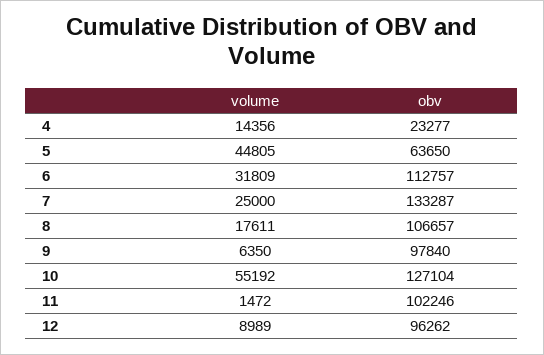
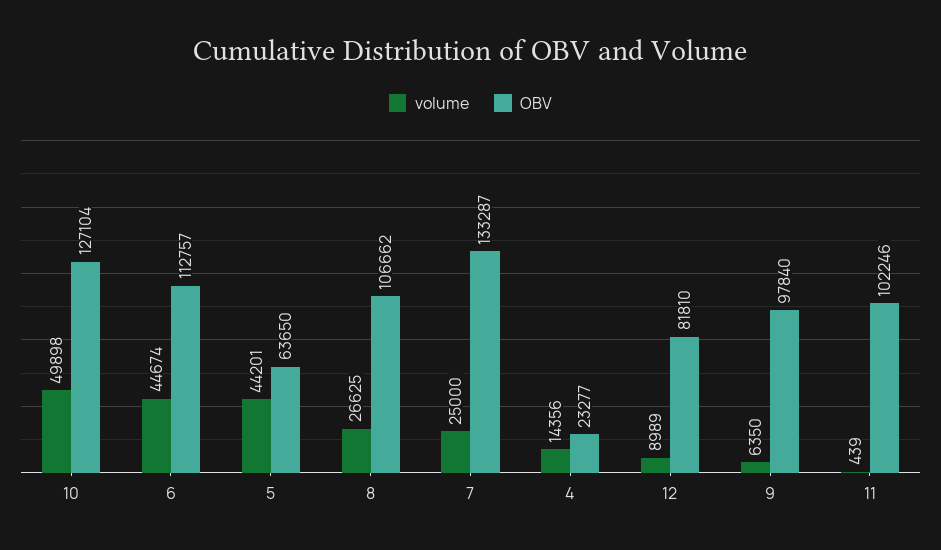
  {
    "volume": {
      "4": 14356,
-     "5": 44805,
+     "5": 44201,
-     "6": 31809,
+     "6": 44674,
      "7": 25000,
-     "8": 17611,
+     "8": 26625,
      "9": 6350,
-     "10": 55192,
+     "10": 49898,
-     "11": 1472,
+     "11": 439,
      "12": 8989
    },
    "obv": {
      "4": 23277,
      "5": 63650,
      "6": 112757,
      "7": 133287,
-     "8": 106657,
+     "8": 106662,
      "9": 97840,
      "10": 127104,
      "11": 102246,
-     "12": 96262
+     "12": 81810
    }
  }

